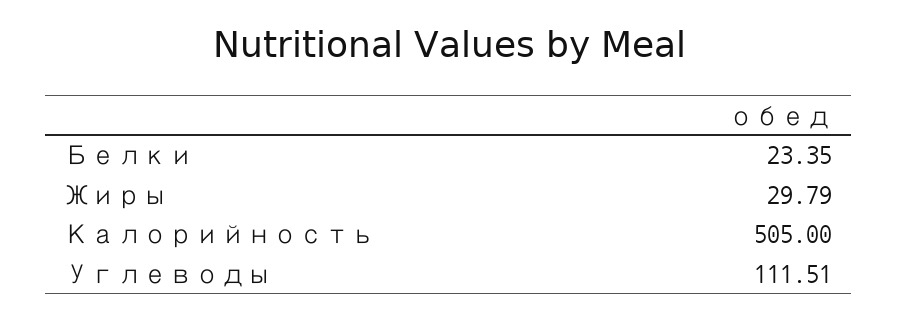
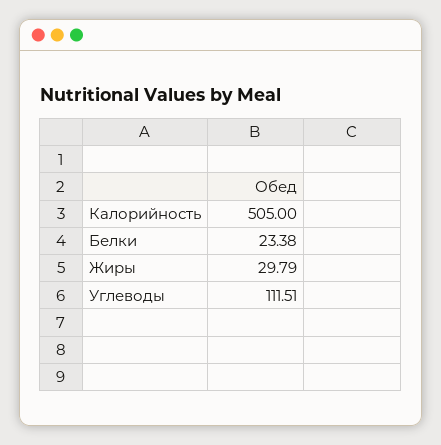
  {
-   "Белки": 23.35,
+   "Белки": 23.38,
    "Жиры": 29.79,
    "Калорийность": 505,
    "Углеводы": 111.51
  }

